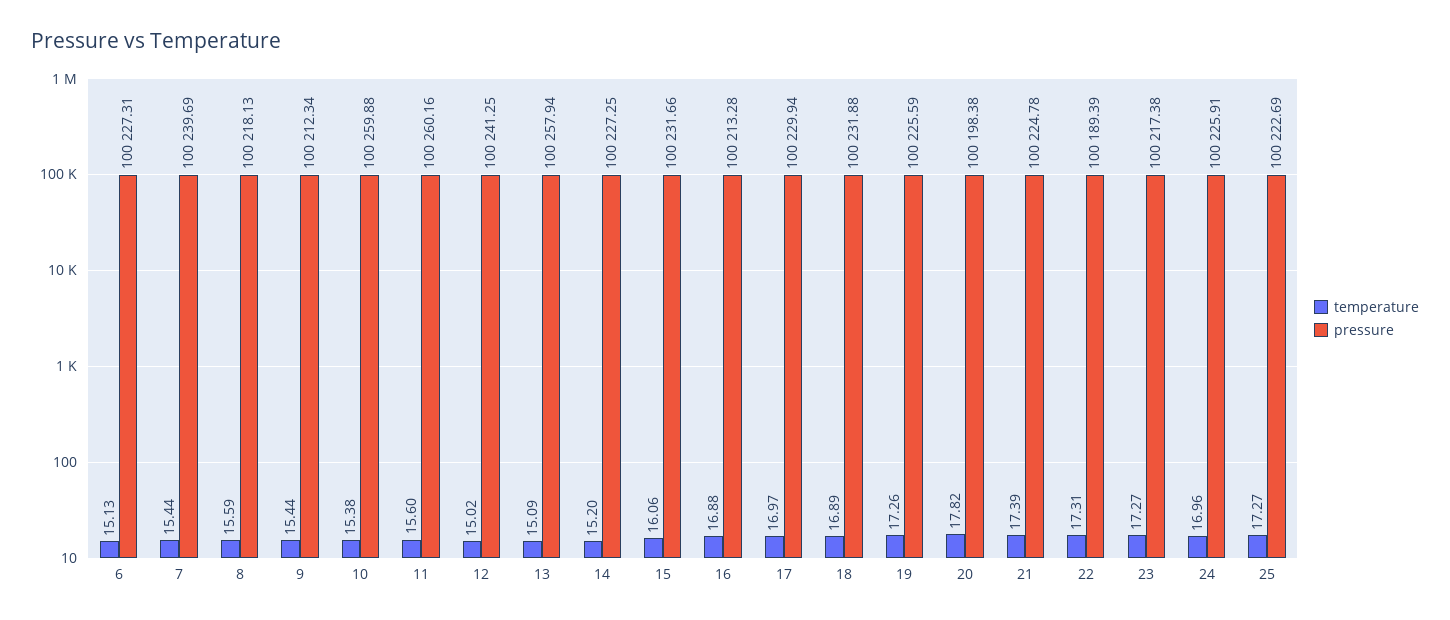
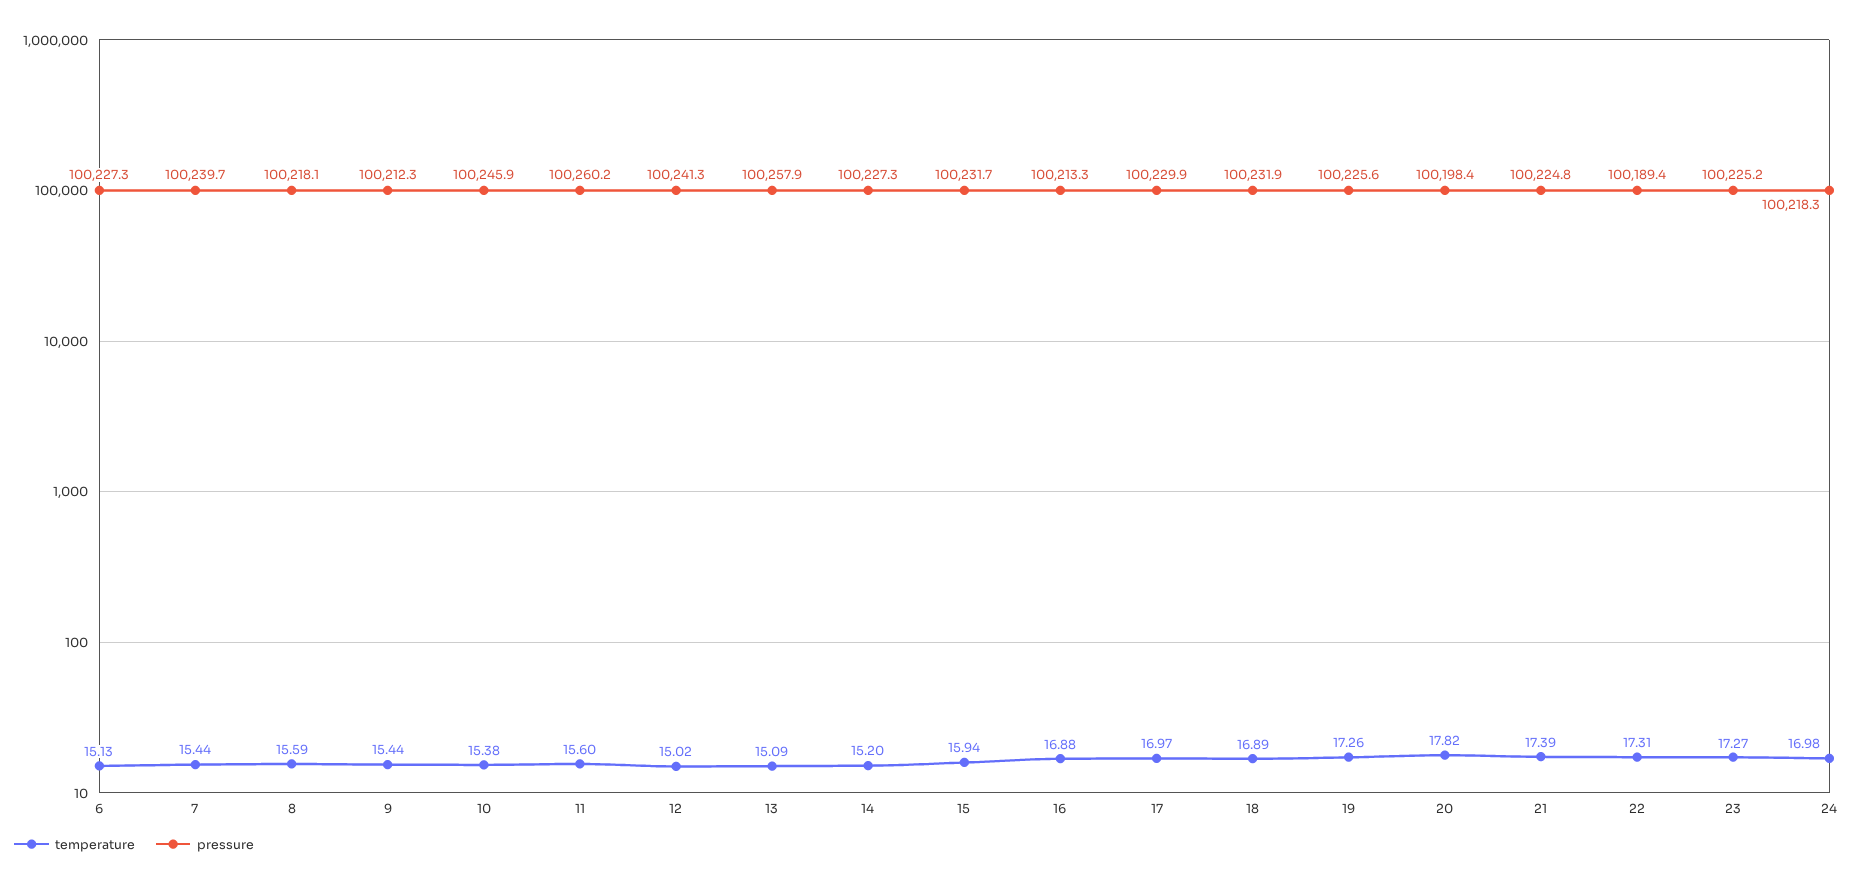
  {
    "temperature": {
      "6": 15.13,
      "7": 15.44,
      "8": 15.59,
      "9": 15.44,
      "10": 15.38,
      "11": 15.6,
      "12": 15.02,
      "13": 15.09,
      "14": 15.2,
-     "15": 16.06,
+     "15": 15.94,
      "16": 16.88,
      "17": 16.97,
      "18": 16.89,
      "19": 17.26,
      "20": 17.82,
      "21": 17.39,
      "22": 17.31,
      "23": 17.27,
-     "24": 16.96,
+     "24": 16.98
-     "25": 17.27
    },
    "pressure": {
      "6": 100227.31,
      "7": 100239.69,
      "8": 100218.13,
      "9": 100212.34,
-     "10": 100259.88,
+     "10": 100245.9,
      "11": 100260.16,
      "12": 100241.25,
      "13": 100257.94,
      "14": 100227.25,
      "15": 100231.66,
      "16": 100213.28,
      "17": 100229.94,
      "18": 100231.88,
      "19": 100225.59,
      "20": 100198.38,
      "21": 100224.78,
      "22": 100189.39,
-     "23": 100217.38,
+     "23": 100225.2,
-     "24": 100225.91,
+     "24": 100218.3
-     "25": 100222.69
    }
  }

